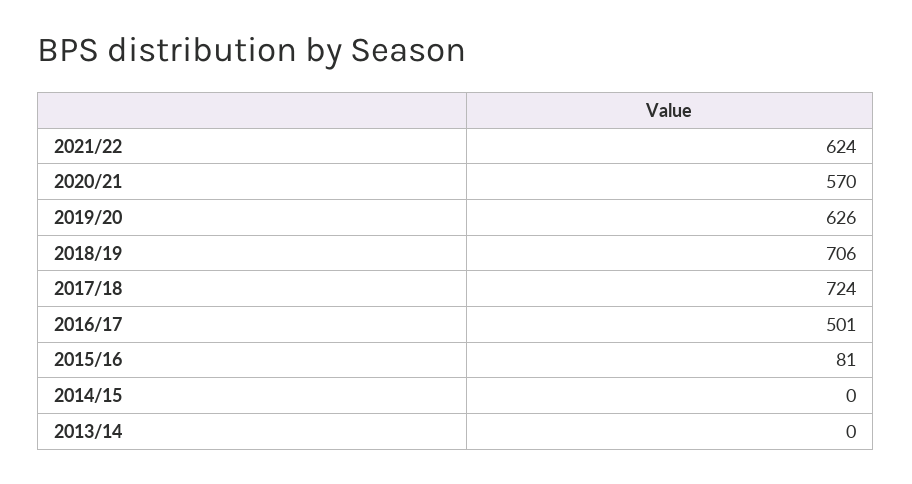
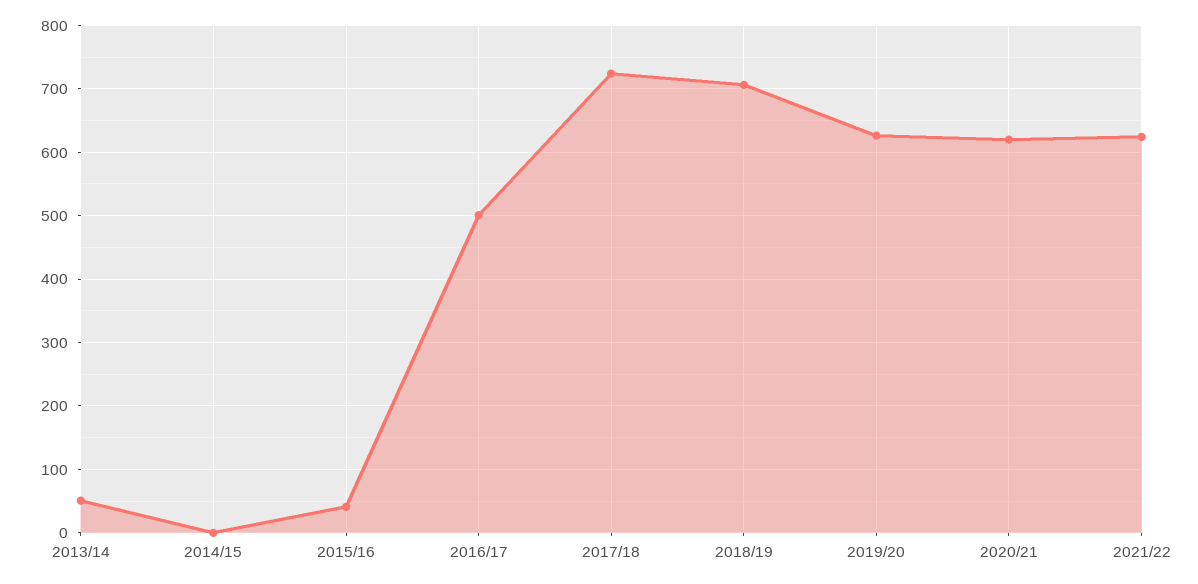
  {
    "2021/22": 624,
-   "2020/21": 570,
+   "2020/21": 620,
    "2019/20": 626,
    "2018/19": 706,
    "2017/18": 724,
    "2016/17": 501,
-   "2015/16": 81,
+   "2015/16": 40,
    "2014/15": 0,
-   "2013/14": 0
+   "2013/14": 50
  }

